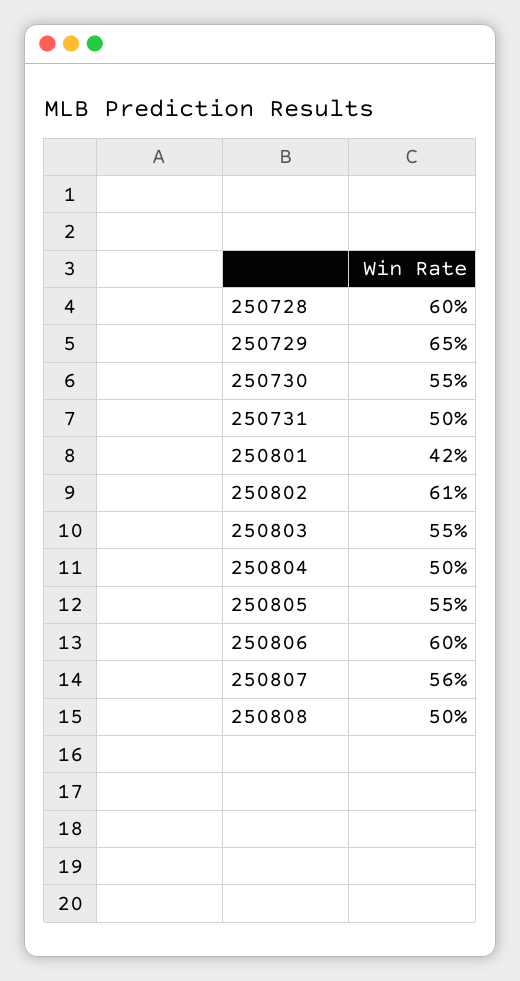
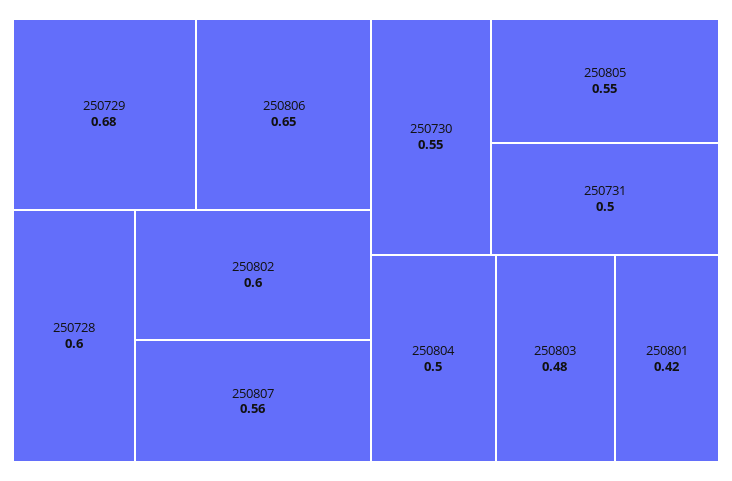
  {
    "250728": 0.6,
-   "250729": 0.65,
+   "250729": 0.68,
    "250730": 0.55,
    "250731": 0.5,
    "250801": 0.42,
-   "250802": 0.61,
+   "250802": 0.6,
-   "250803": 0.55,
+   "250803": 0.48,
    "250804": 0.5,
    "250805": 0.55,
-   "250806": 0.6,
+   "250806": 0.65,
-   "250807": 0.56,
+   "250807": 0.56
-   "250808": 0.5
  }

